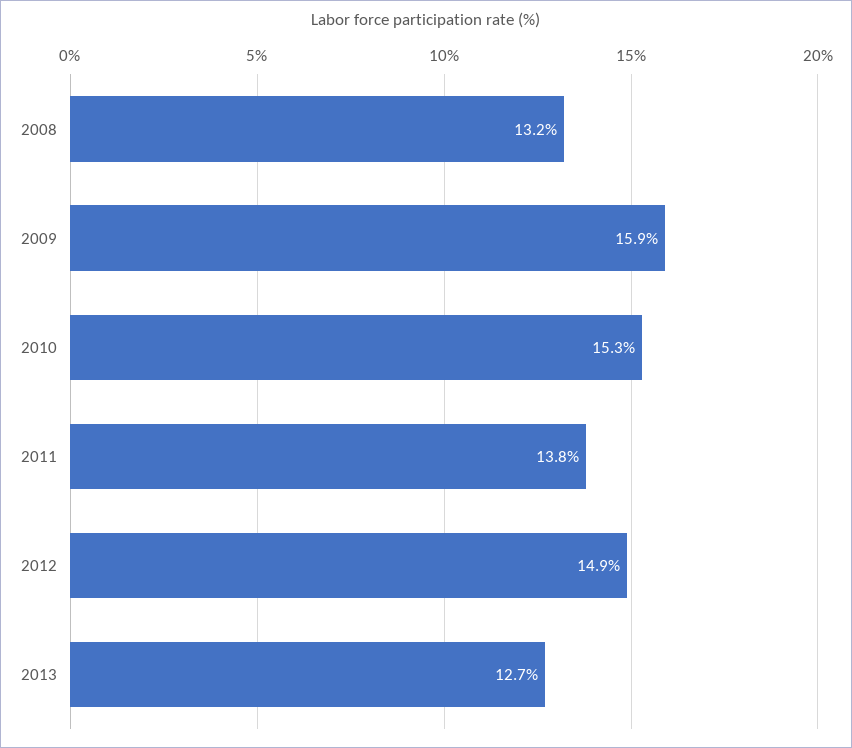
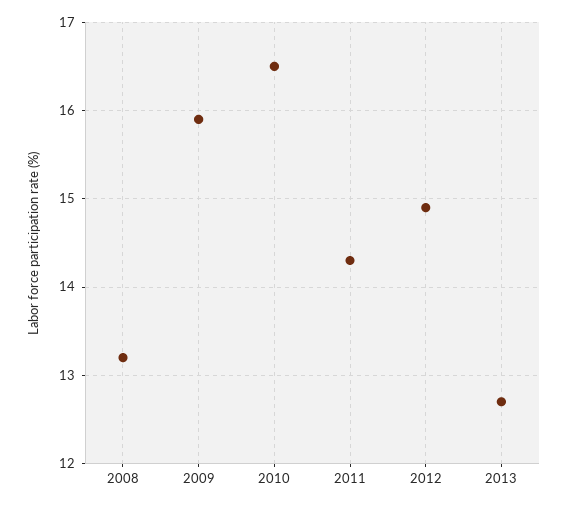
  {
    "2008": 13.2,
    "2009": 15.9,
-   "2010": 15.3,
+   "2010": 16.5,
-   "2011": 13.8,
+   "2011": 14.3,
    "2012": 14.9,
    "2013": 12.7
  }

